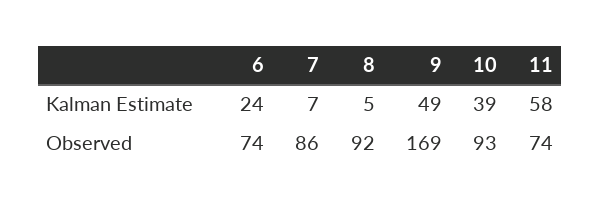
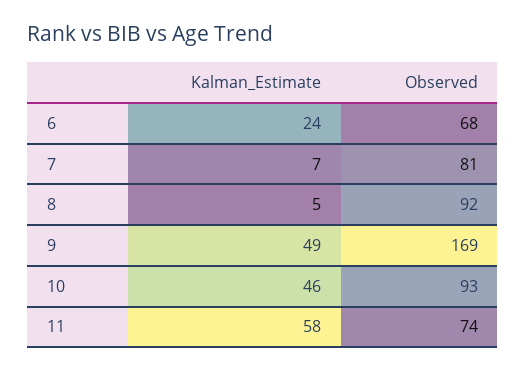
  {
    "6": {
      "Kalman Estimate": 24,
-     "Observed": 74
+     "Observed": 68
    },
    "7": {
      "Kalman Estimate": 7,
-     "Observed": 86
+     "Observed": 81
    },
    "8": {
      "Kalman Estimate": 5,
      "Observed": 92
    },
    "9": {
      "Kalman Estimate": 49,
      "Observed": 169
    },
    "10": {
-     "Kalman Estimate": 39,
+     "Kalman Estimate": 46,
      "Observed": 93
    },
    "11": {
      "Kalman Estimate": 58,
      "Observed": 74
    }
  }

